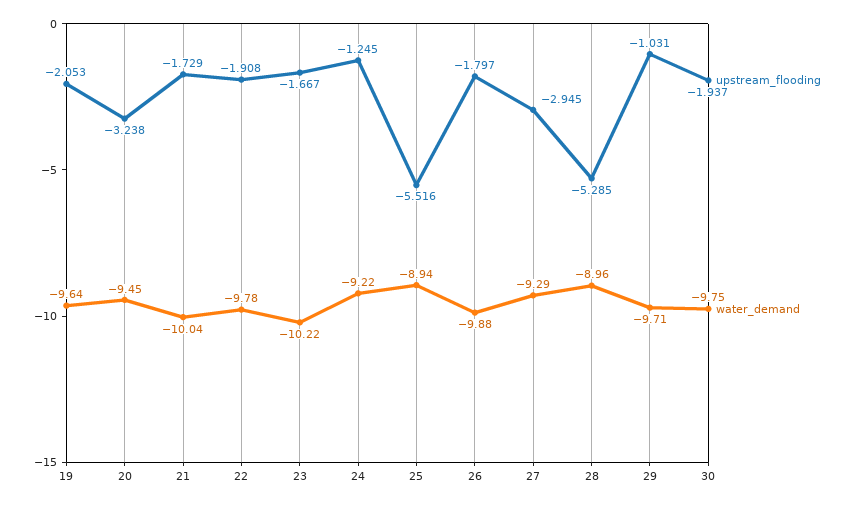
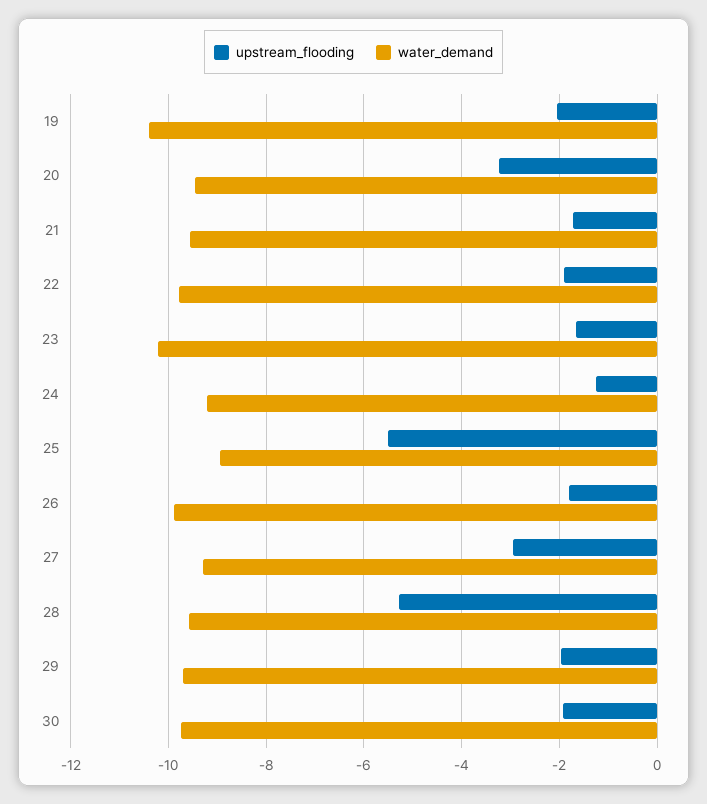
  {
    "upstream_flooding": {
      "19": -2.053,
      "20": -3.238,
      "21": -1.729,
      "22": -1.908,
      "23": -1.667,
      "24": -1.245,
      "25": -5.516,
      "26": -1.797,
      "27": -2.945,
      "28": -5.285,
-     "29": -1.031,
+     "29": -2,
      "30": -1.937
    },
    "water_demand": {
-     "19": -9.64,
+     "19": -10.4,
      "20": -9.45,
-     "21": -10.04,
+     "21": -9.6,
      "22": -9.78,
      "23": -10.22,
      "24": -9.22,
      "25": -8.94,
      "26": -9.88,
      "27": -9.29,
-     "28": -8.96,
+     "28": -9.6,
      "29": -9.71,
      "30": -9.75
    }
  }

